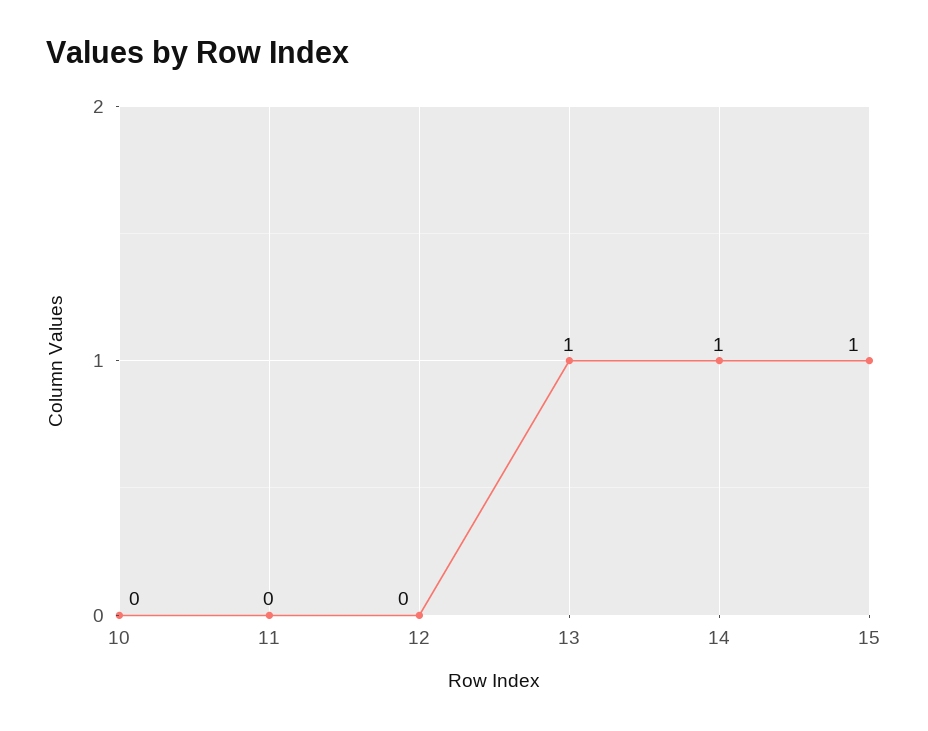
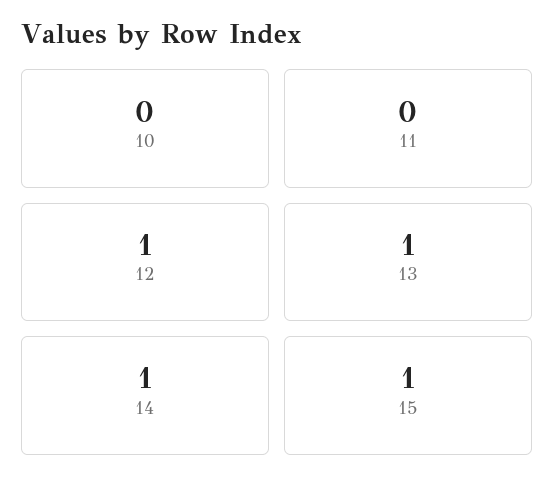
  {
    "10": 0,
    "11": 0,
-   "12": 0,
+   "12": 1,
    "13": 1,
    "14": 1,
    "15": 1
  }

